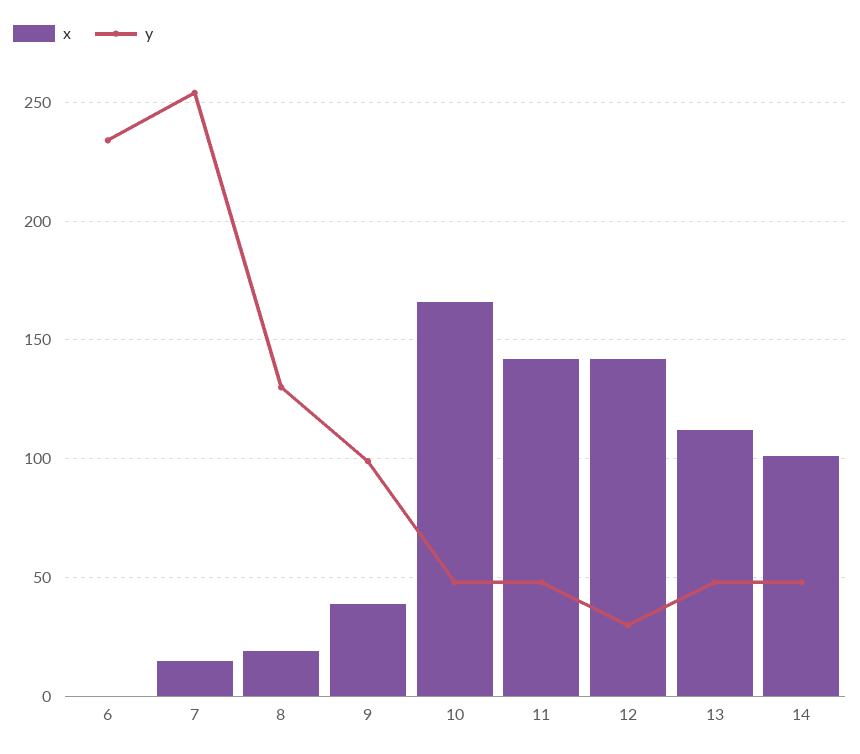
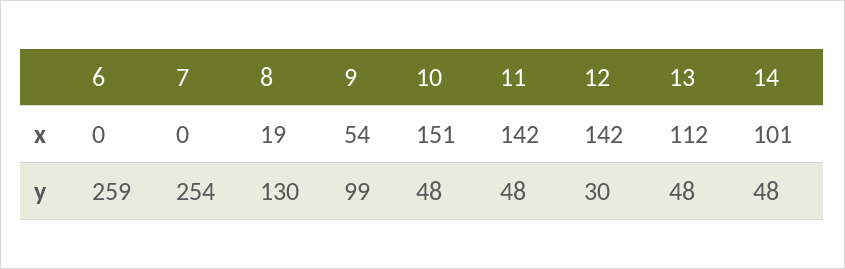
  {
    "x": {
      "6": 0,
-     "7": 15,
+     "7": 0,
      "8": 19,
-     "9": 40,
+     "9": 54,
-     "10": 165,
+     "10": 151,
      "11": 142,
      "12": 142,
      "13": 112,
      "14": 101
    },
    "y": {
-     "6": 235,
+     "6": 259,
      "7": 254,
      "8": 130,
      "9": 99,
      "10": 48,
      "11": 48,
      "12": 30,
      "13": 48,
      "14": 48
    }
  }

